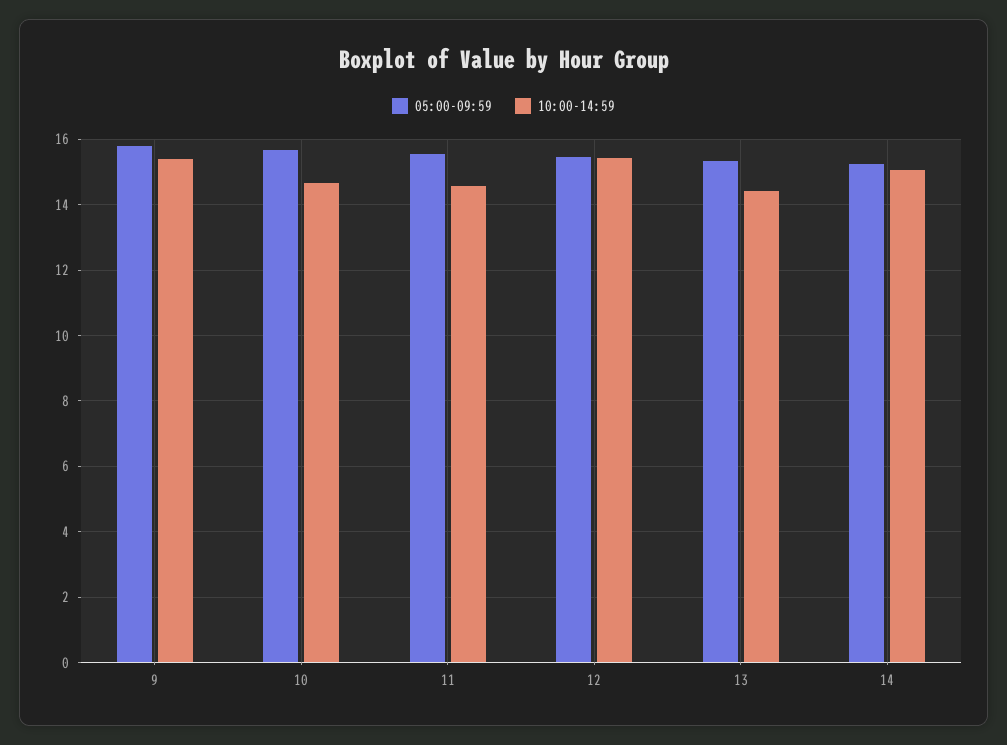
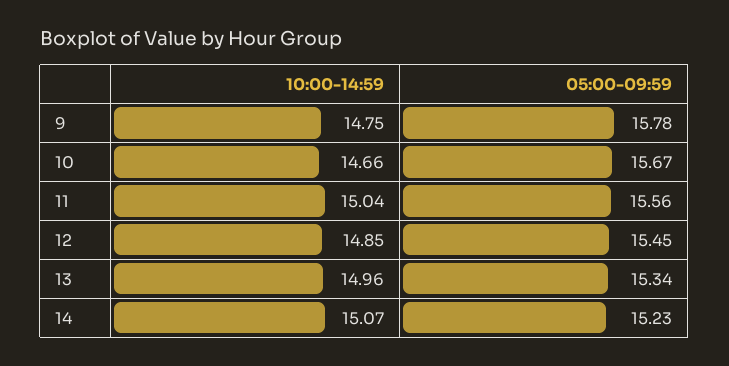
  {
    "05:00-09:59": {
      "9": 15.78,
      "10": 15.67,
      "11": 15.56,
      "12": 15.45,
      "13": 15.34,
      "14": 15.23
    },
    "10:00-14:59": {
-     "9": 15.4,
+     "9": 14.75,
      "10": 14.66,
-     "11": 14.6,
+     "11": 15.04,
-     "12": 15.4,
+     "12": 14.85,
-     "13": 14.4,
+     "13": 14.96,
      "14": 15.07
    }
  }

